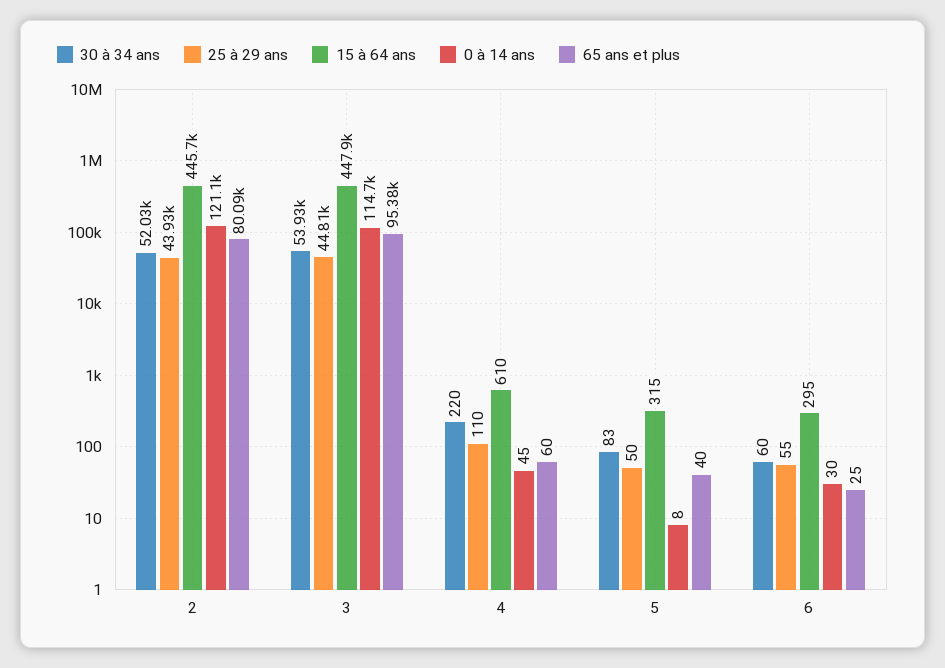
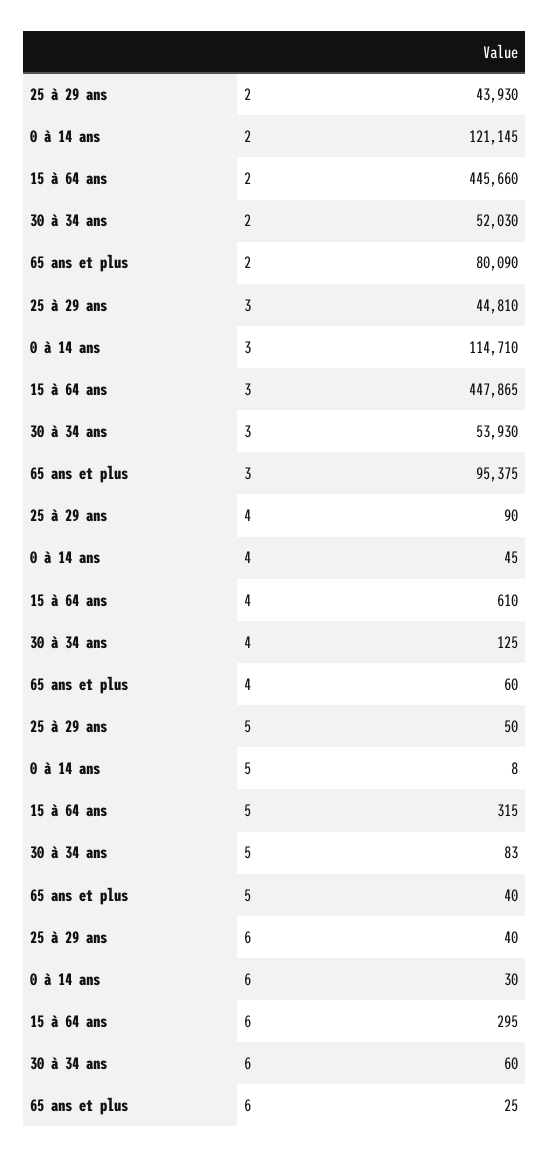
  {
    "30 à 34 ans": {
      "2": 52030,
      "3": 53930,
-     "4": 220,
+     "4": 125,
      "5": 83,
      "6": 60
    },
    "25 à 29 ans": {
      "2": 43930,
      "3": 44810,
-     "4": 110,
+     "4": 90,
      "5": 50,
-     "6": 55
+     "6": 40
    },
    "15 à 64 ans": {
      "2": 445660,
      "3": 447865,
      "4": 610,
      "5": 315,
      "6": 295
    },
    "0 à 14 ans": {
      "2": 121145,
      "3": 114710,
      "4": 45,
      "5": 8,
      "6": 30
    },
    "65 ans et plus": {
      "2": 80090,
      "3": 95375,
      "4": 60,
      "5": 40,
      "6": 25
    }
  }

